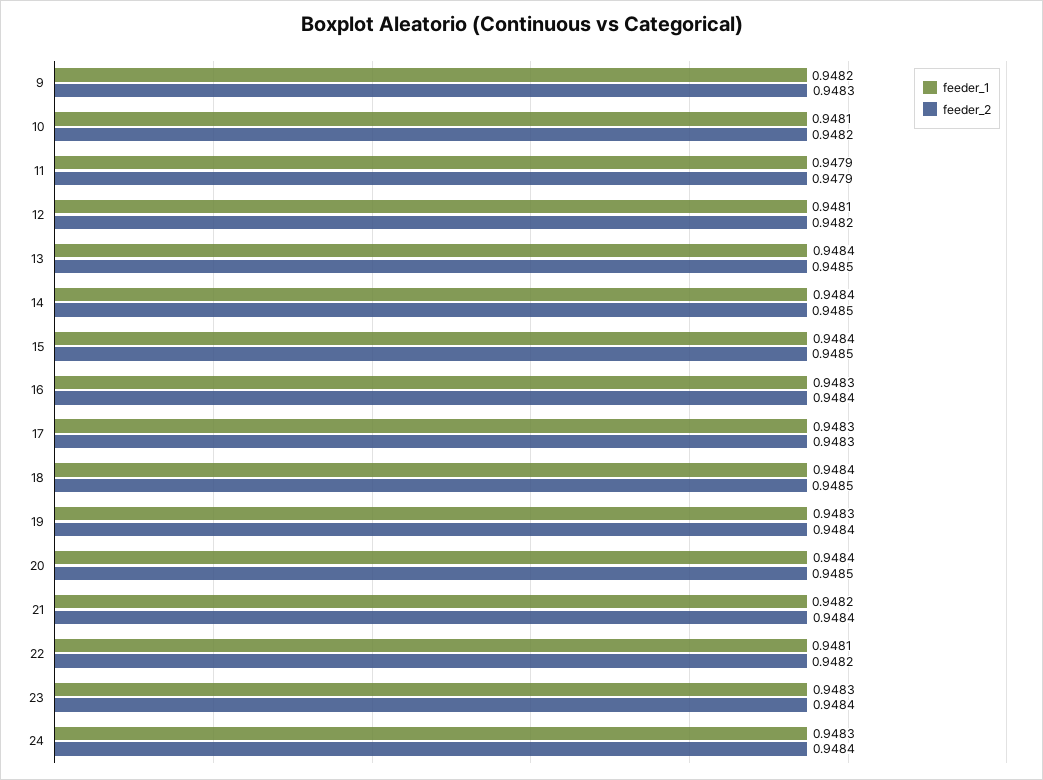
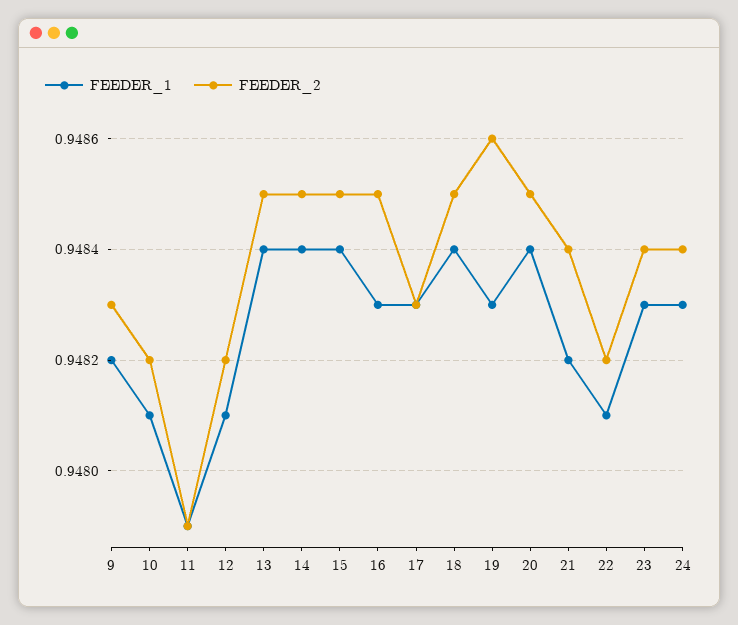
  {
    "feeder_1": {
      "9": 0.9482,
      "10": 0.9481,
      "11": 0.9479,
      "12": 0.9481,
      "13": 0.9484,
      "14": 0.9484,
      "15": 0.9484,
      "16": 0.9483,
      "17": 0.9483,
      "18": 0.9484,
      "19": 0.9483,
      "20": 0.9484,
      "21": 0.9482,
      "22": 0.9481,
      "23": 0.9483,
      "24": 0.9483
    },
    "feeder_2": {
      "9": 0.9483,
      "10": 0.9482,
      "11": 0.9479,
      "12": 0.9482,
      "13": 0.9485,
      "14": 0.9485,
      "15": 0.9485,
-     "16": 0.9484,
+     "16": 0.9485,
      "17": 0.9483,
      "18": 0.9485,
-     "19": 0.9484,
+     "19": 0.9486,
      "20": 0.9485,
      "21": 0.9484,
      "22": 0.9482,
      "23": 0.9484,
      "24": 0.9484
    }
  }

